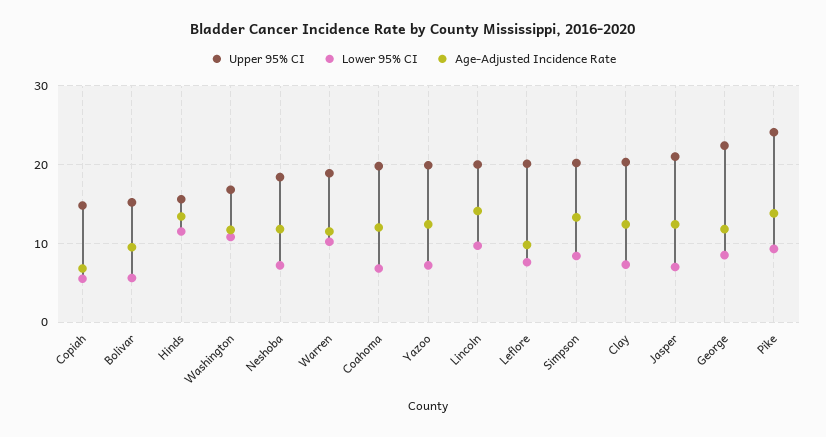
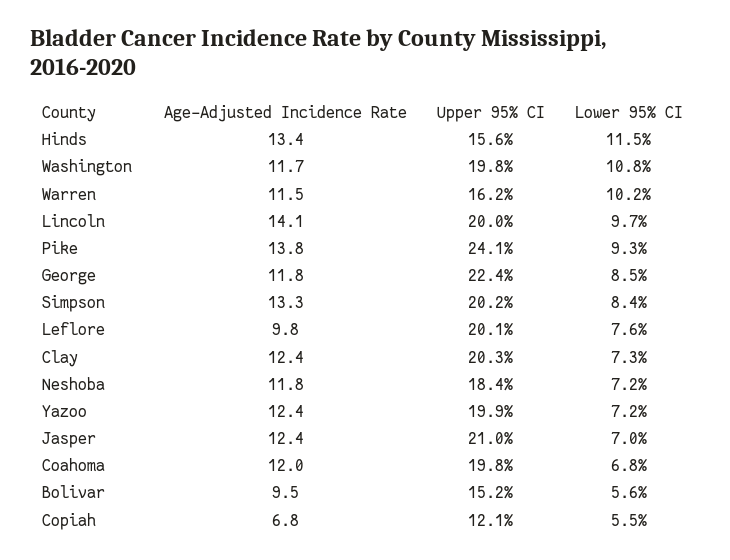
  {
    "Upper 95% CI": {
-     "Copiah": 15,
+     "Copiah": 12.1,
      "Bolivar": 15.2,
      "Hinds": 15.6,
-     "Washington": 17,
+     "Washington": 19.8,
      "Neshoba": 18.4,
-     "Warren": 19,
+     "Warren": 16.2,
      "Coahoma": 19.8,
      "Yazoo": 19.9,
      "Lincoln": 20,
      "Leflore": 20.1,
      "Simpson": 20.2,
      "Clay": 20.3,
      "Jasper": 21,
      "George": 22.4,
      "Pike": 24.1
    },
    "Lower 95% CI": {
      "Copiah": 5.5,
      "Bolivar": 5.6,
      "Hinds": 11.5,
      "Washington": 10.8,
      "Neshoba": 7.2,
      "Warren": 10.2,
      "Coahoma": 6.8,
      "Yazoo": 7.2,
      "Lincoln": 9.7,
      "Leflore": 7.6,
      "Simpson": 8.4,
      "Clay": 7.3,
      "Jasper": 7,
      "George": 8.5,
      "Pike": 9.3
    },
    "Age-Adjusted Incidence Rate": {
      "Copiah": 6.8,
      "Bolivar": 9.5,
      "Hinds": 13.4,
      "Washington": 11.7,
      "Neshoba": 11.8,
      "Warren": 11.5,
      "Coahoma": 12,
      "Yazoo": 12.4,
      "Lincoln": 14.1,
      "Leflore": 9.8,
      "Simpson": 13.3,
      "Clay": 12.4,
      "Jasper": 12.4,
      "George": 11.8,
      "Pike": 13.8
    }
  }

